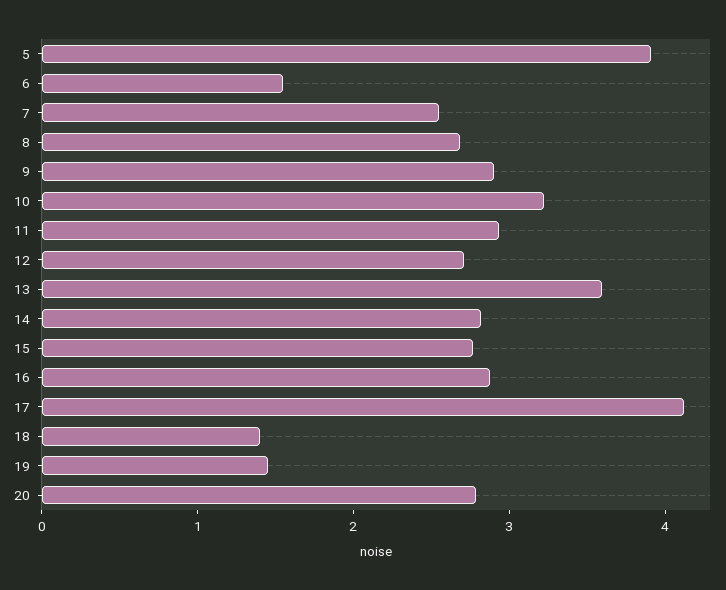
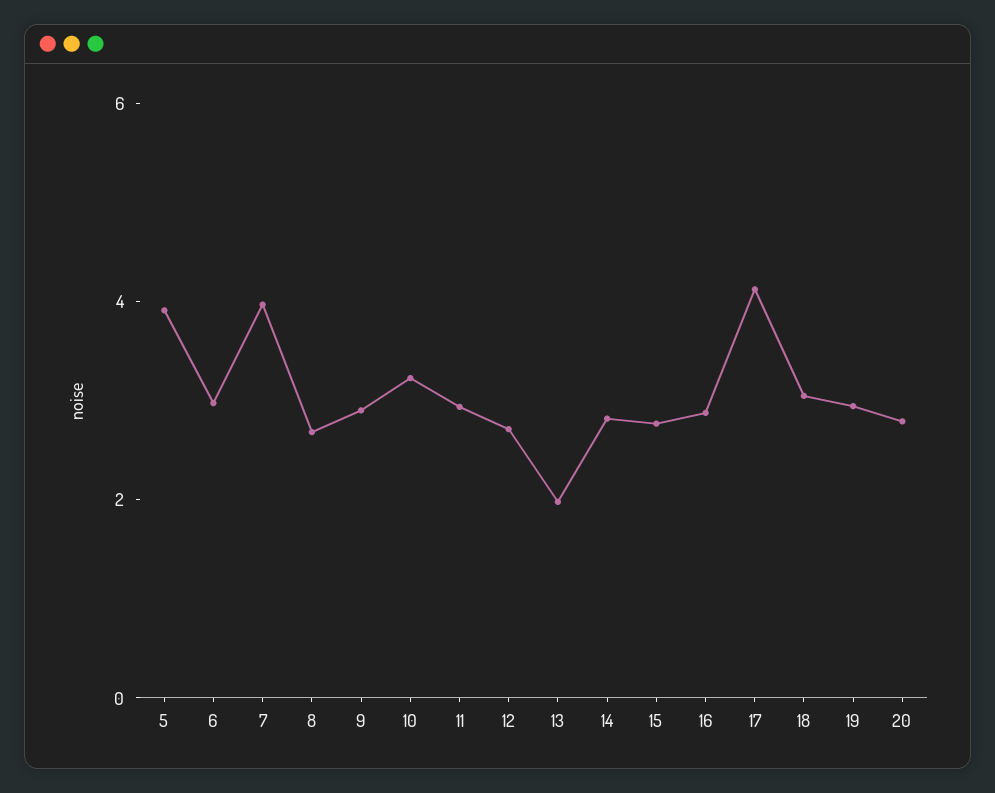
  {
    "5": 4,
-   "6": 1.6,
+   "6": 3,
-   "7": 2.6,
+   "7": 4,
    "8": 2.6,
    "9": 3,
    "10": 3.2,
    "11": 3,
    "12": 2.8,
-   "13": 3.6,
+   "13": 2,
    "14": 2.8,
    "15": 2.8,
    "16": 2.8,
    "17": 4.2,
-   "18": 1.4,
+   "18": 3,
-   "19": 1.4,
+   "19": 3,
    "20": 2.8
  }

